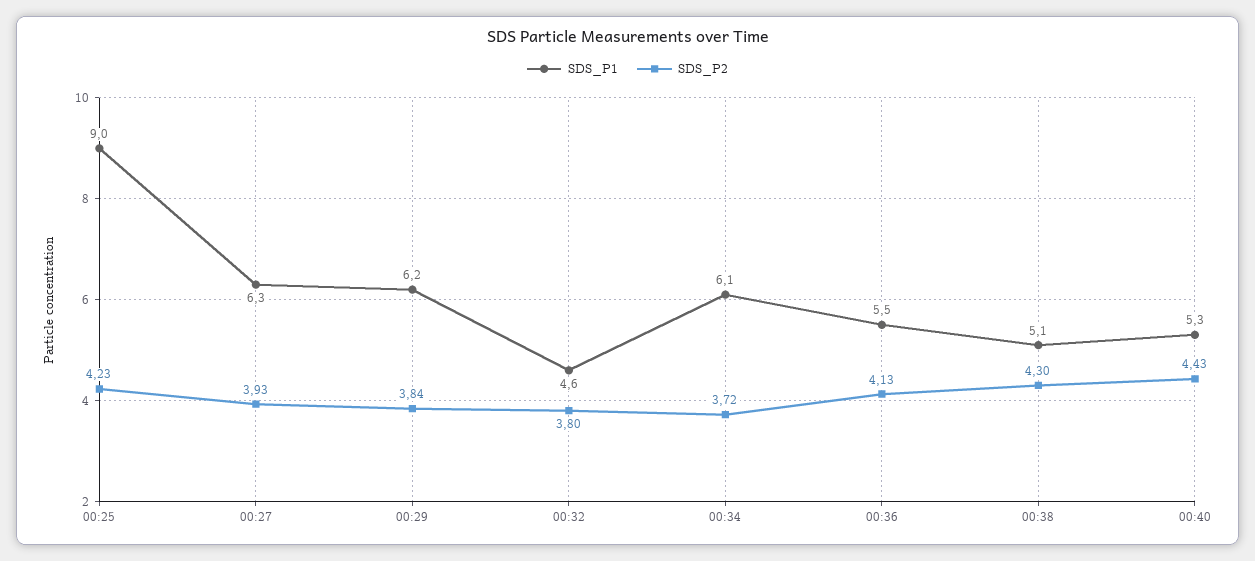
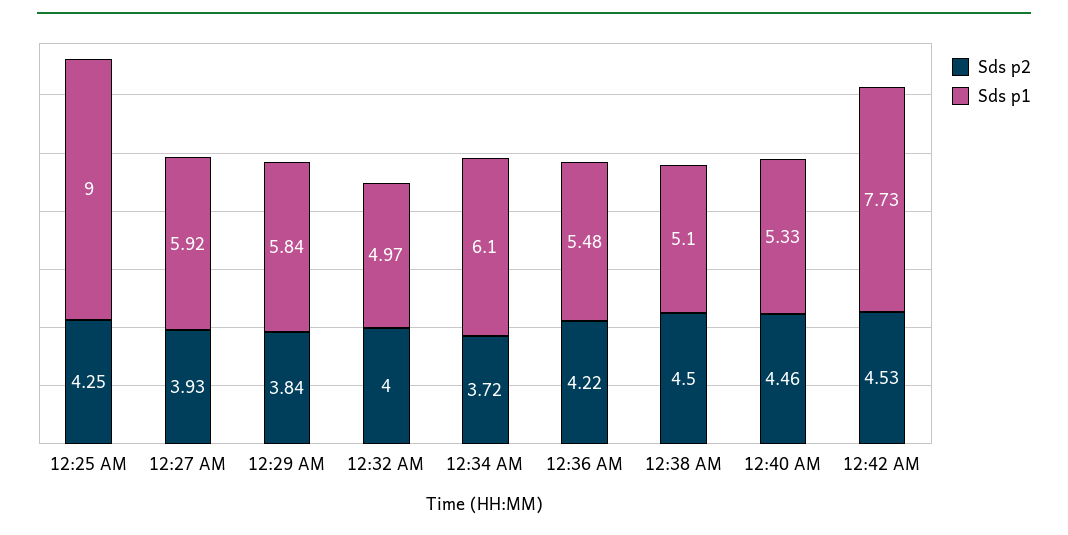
  {
    "SDS_P1": {
      "00:25": 9,
-     "00:27": 6.3,
+     "00:27": 5.92,
-     "00:29": 6.2,
+     "00:29": 5.84,
-     "00:32": 4.6,
+     "00:32": 4.97,
      "00:34": 6.1,
      "00:36": 5.48,
      "00:38": 5.1,
-     "00:40": 5.33
+     "00:40": 5.33,
+     "12:42 AM": 7.73
    },
    "SDS_P2": {
-     "00:25": 4.23,
+     "00:25": 4.25,
      "00:27": 3.93,
      "00:29": 3.84,
-     "00:32": 3.8,
+     "00:32": 4,
      "00:34": 3.72,
-     "00:36": 4.13,
+     "00:36": 4.22,
-     "00:38": 4.3,
+     "00:38": 4.5,
-     "00:40": 4.43
+     "00:40": 4.46,
+     "12:42 AM": 4.53
    }
  }

